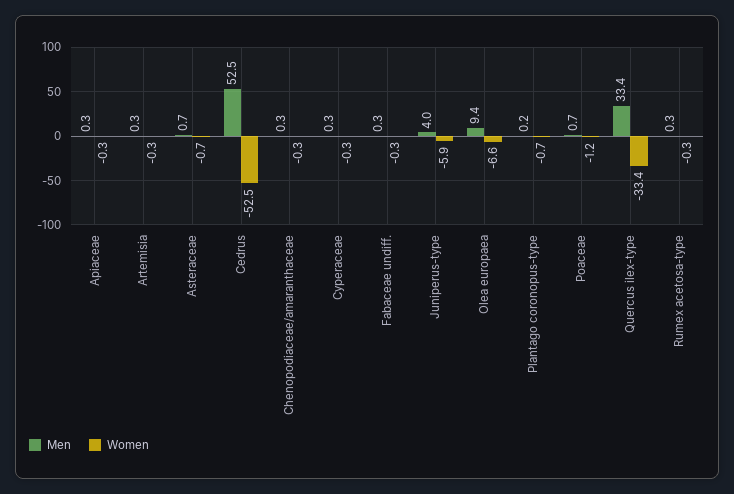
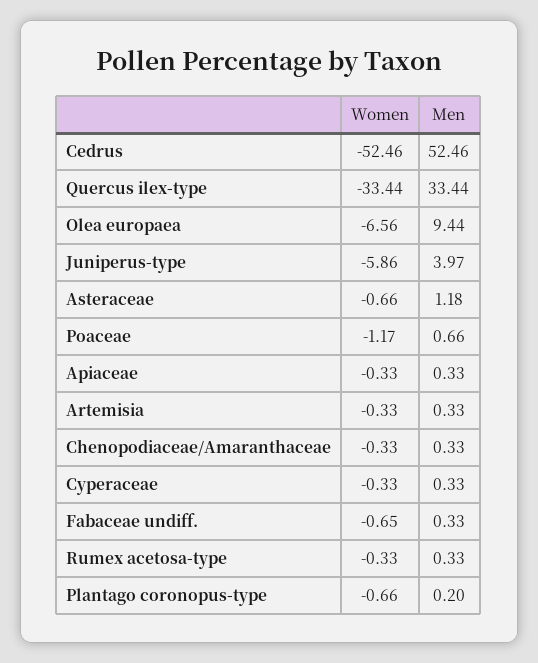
  {
    "Men": {
      "Apiaceae": 0.33,
      "Artemisia": 0.33,
-     "Asteraceae": 0.7,
+     "Asteraceae": 1.18,
      "Cedrus": 52.46,
      "Chenopodiaceae/amaranthaceae": 0.33,
      "Cyperaceae": 0.33,
      "Fabaceae undiff.": 0.33,
      "Juniperus-type": 3.97,
      "Olea europaea": 9.44,
      "Plantago coronopus-type": 0.2,
      "Poaceae": 0.66,
      "Quercus ilex-type": 33.44,
      "Rumex acetosa-type": 0.33
    },
    "Women": {
      "Apiaceae": -0.33,
      "Artemisia": -0.33,
      "Asteraceae": -0.66,
      "Cedrus": -52.46,
      "Chenopodiaceae/amaranthaceae": -0.33,
      "Cyperaceae": -0.33,
-     "Fabaceae undiff.": -0.3,
+     "Fabaceae undiff.": -0.65,
      "Juniperus-type": -5.86,
      "Olea europaea": -6.56,
      "Plantago coronopus-type": -0.66,
      "Poaceae": -1.17,
      "Quercus ilex-type": -33.44,
      "Rumex acetosa-type": -0.33
    }
  }

